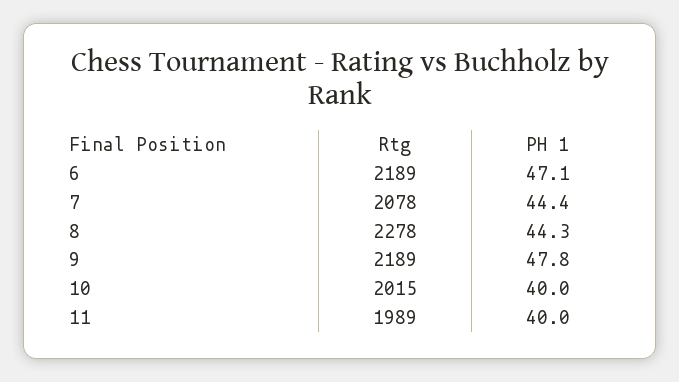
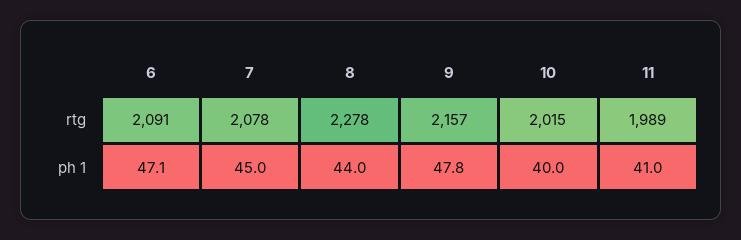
  {
    "Rtg": {
-     "6": 2189,
+     "6": 2091,
      "7": 2078,
      "8": 2278,
-     "9": 2189,
+     "9": 2157,
      "10": 2015,
      "11": 1989
    },
    "PH 1": {
      "6": 47.1,
-     "7": 44.4,
+     "7": 45,
-     "8": 44.3,
+     "8": 44,
      "9": 47.8,
      "10": 40,
-     "11": 40
+     "11": 41
    }
  }

